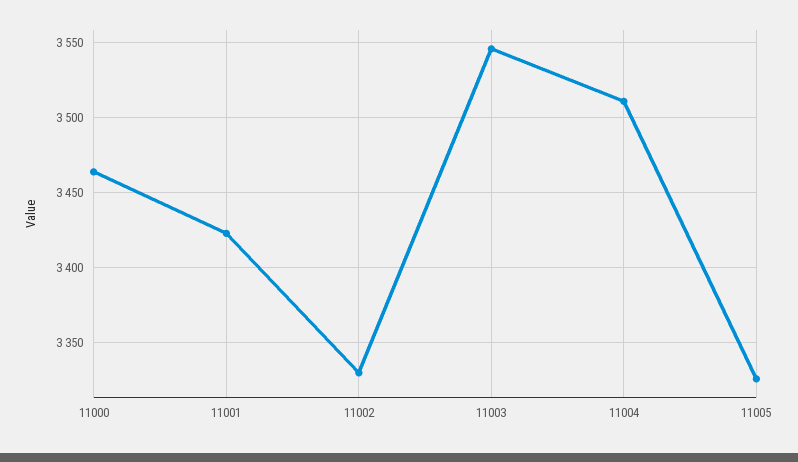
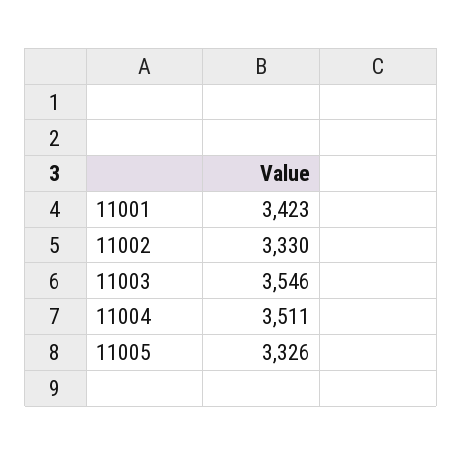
  {
-   "11000": 3465,
    "11001": 3423,
    "11002": 3330,
    "11003": 3546,
    "11004": 3511,
    "11005": 3326
  }

